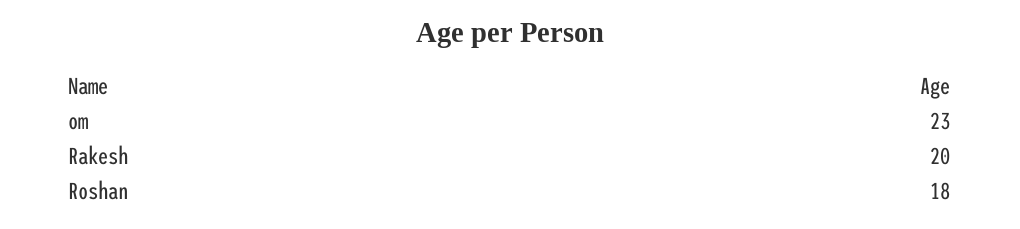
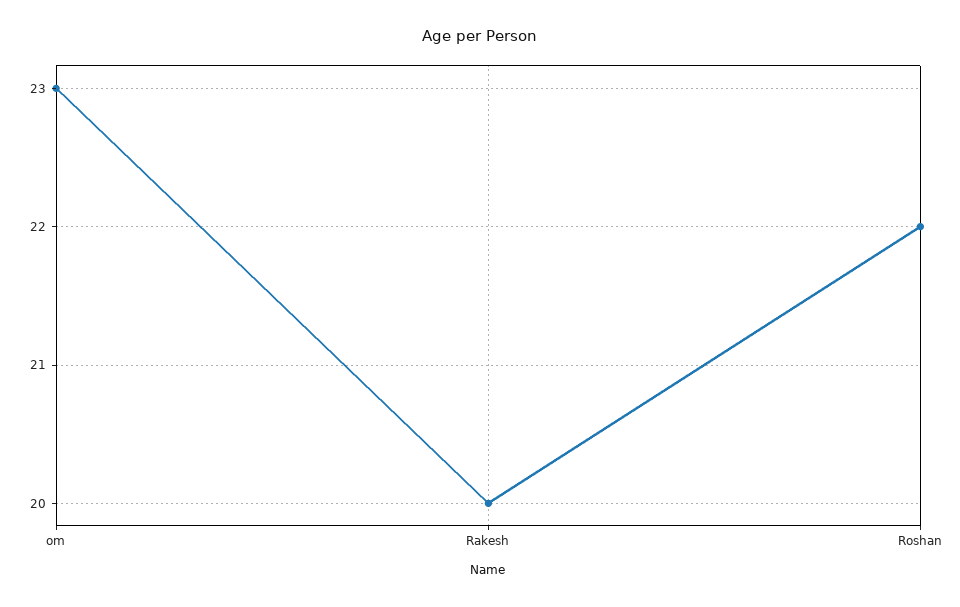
  {
    "om": 23,
    "Rakesh": 20,
-   "Roshan": 18
+   "Roshan": 22
  }

